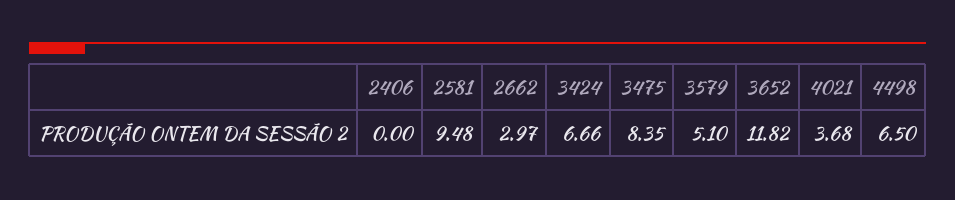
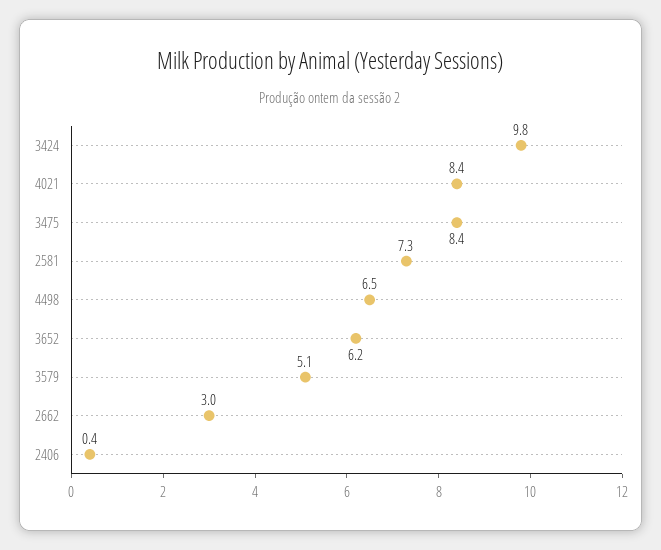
  {
-   "2406": 0,
+   "2406": 0.4,
-   "2581": 9.48,
+   "2581": 7.3,
    "2662": 2.97,
-   "3424": 6.66,
+   "3424": 9.8,
    "3475": 8.35,
    "3579": 5.1,
-   "3652": 11.82,
+   "3652": 6.2,
-   "4021": 3.68,
+   "4021": 8.4,
    "4498": 6.5
  }

